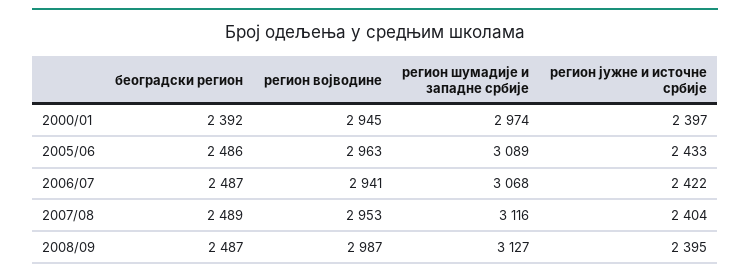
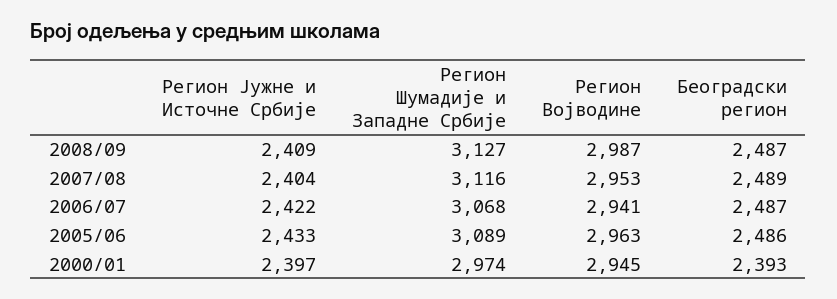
  {
    "београдски регион": {
-     "2000/01": 2392,
+     "2000/01": 2393,
      "2005/06": 2486,
      "2006/07": 2487,
      "2007/08": 2489,
      "2008/09": 2487
    },
    "регион војводине": {
      "2000/01": 2945,
      "2005/06": 2963,
      "2006/07": 2941,
      "2007/08": 2953,
      "2008/09": 2987
    },
    "регион шумадије и западне србије": {
      "2000/01": 2974,
      "2005/06": 3089,
      "2006/07": 3068,
      "2007/08": 3116,
      "2008/09": 3127
    },
    "регион јужне и источне србије": {
      "2000/01": 2397,
      "2005/06": 2433,
      "2006/07": 2422,
      "2007/08": 2404,
-     "2008/09": 2395
+     "2008/09": 2409
    }
  }

